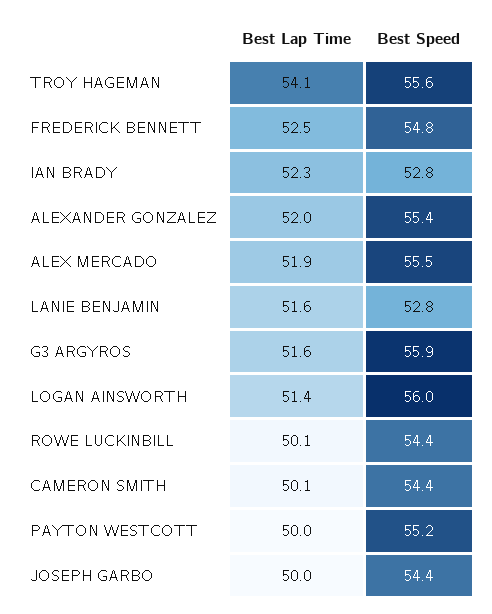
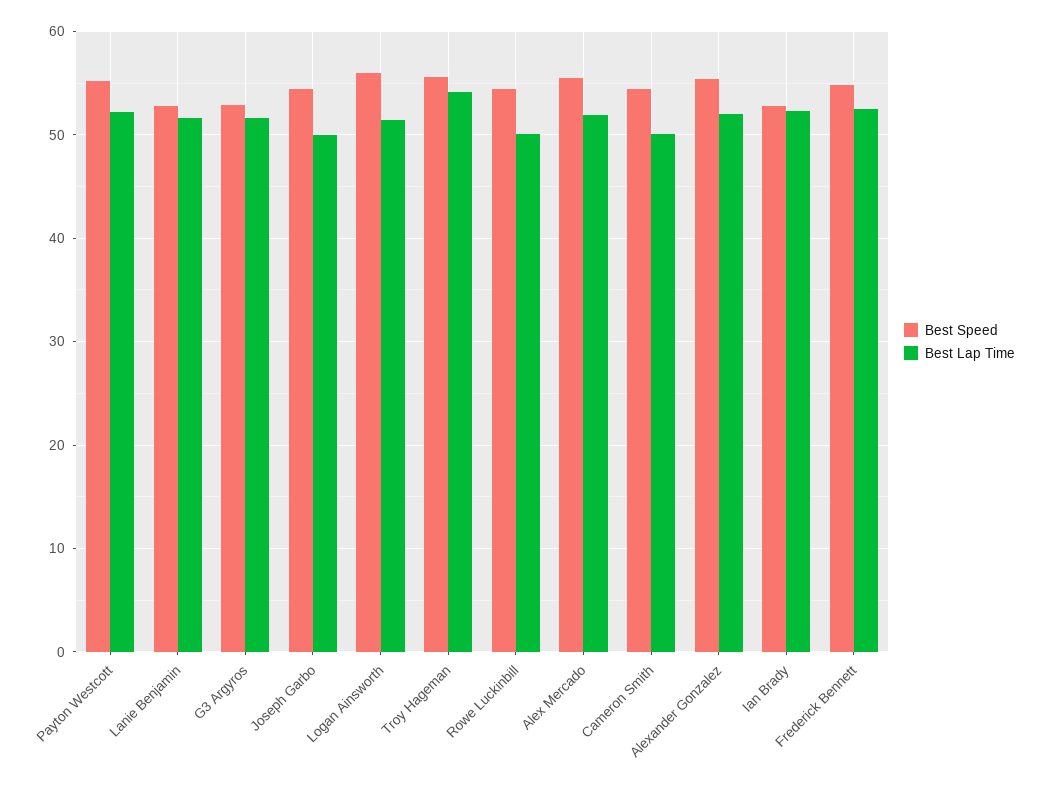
  {
    "Best Lap Time": {
      "TROY HAGEMAN": 54.1,
      "FREDERICK BENNETT": 52.5,
      "IAN BRADY": 52.3,
      "ALEXANDER GONZALEZ": 52,
      "ALEX MERCADO": 51.9,
      "LANIE BENJAMIN": 51.6,
      "G3 ARGYROS": 51.6,
      "LOGAN AINSWORTH": 51.4,
      "ROWE LUCKINBILL": 50.1,
      "CAMERON SMITH": 50.1,
-     "PAYTON WESTCOTT": 50,
+     "PAYTON WESTCOTT": 52,
      "JOSEPH GARBO": 50
    },
    "Best Speed": {
      "TROY HAGEMAN": 55.6,
      "FREDERICK BENNETT": 54.8,
      "IAN BRADY": 52.8,
      "ALEXANDER GONZALEZ": 55.4,
      "ALEX MERCADO": 55.5,
      "LANIE BENJAMIN": 52.8,
-     "G3 ARGYROS": 55.9,
+     "G3 ARGYROS": 53,
      "LOGAN AINSWORTH": 56,
      "ROWE LUCKINBILL": 54.4,
      "CAMERON SMITH": 54.4,
      "PAYTON WESTCOTT": 55.2,
      "JOSEPH GARBO": 54.4
    }
  }

